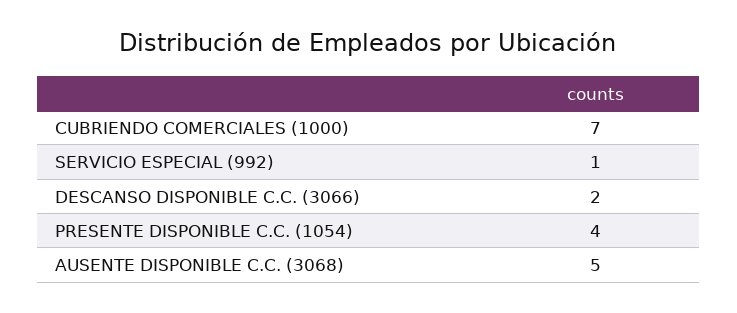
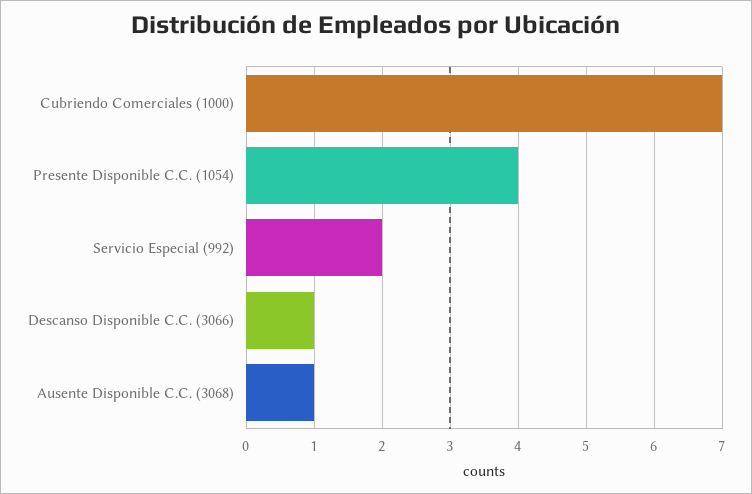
  {
    "CUBRIENDO COMERCIALES (1000)": 7,
-   "SERVICIO ESPECIAL (992)": 1,
+   "SERVICIO ESPECIAL (992)": 2,
-   "DESCANSO DISPONIBLE C.C. (3066)": 2,
+   "DESCANSO DISPONIBLE C.C. (3066)": 1,
    "PRESENTE DISPONIBLE C.C. (1054)": 4,
-   "AUSENTE DISPONIBLE C.C. (3068)": 5
+   "AUSENTE DISPONIBLE C.C. (3068)": 1
  }

